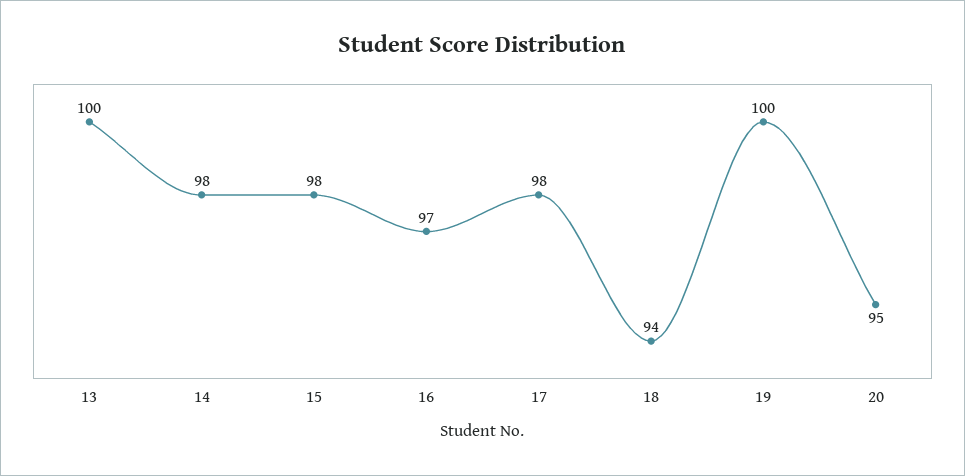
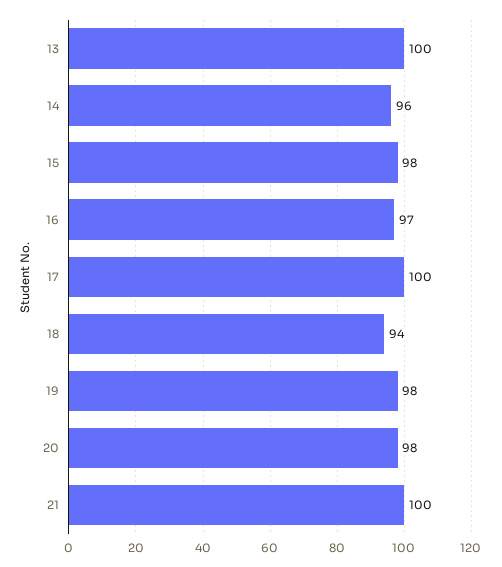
  {
    "13": 100,
-   "14": 98,
+   "14": 96,
    "15": 98,
    "16": 97,
-   "17": 98,
+   "17": 100,
    "18": 94,
-   "19": 100,
+   "19": 98,
-   "20": 95
+   "20": 98,
+   "21": 100
  }

